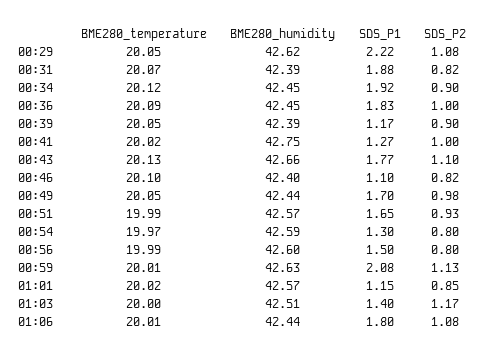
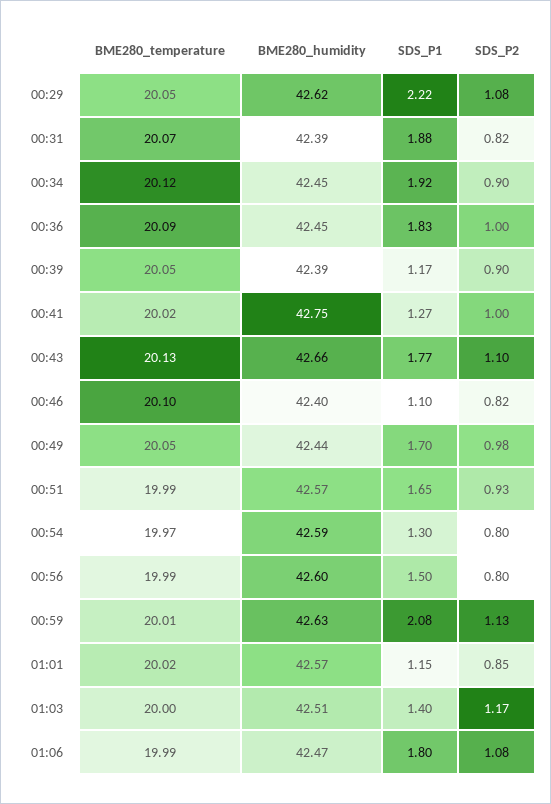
  {
    "BME280_temperature": {
      "00:29": 20.05,
      "00:31": 20.07,
      "00:34": 20.12,
      "00:36": 20.09,
      "00:39": 20.05,
      "00:41": 20.02,
      "00:43": 20.13,
      "00:46": 20.1,
      "00:49": 20.05,
      "00:51": 19.99,
      "00:54": 19.97,
      "00:56": 19.99,
      "00:59": 20.01,
      "01:01": 20.02,
      "01:03": 20,
-     "01:06": 20.01
+     "01:06": 19.99
    },
    "BME280_humidity": {
      "00:29": 42.62,
      "00:31": 42.39,
      "00:34": 42.45,
      "00:36": 42.45,
      "00:39": 42.39,
      "00:41": 42.75,
      "00:43": 42.66,
      "00:46": 42.4,
      "00:49": 42.44,
      "00:51": 42.57,
      "00:54": 42.59,
      "00:56": 42.6,
      "00:59": 42.63,
      "01:01": 42.57,
      "01:03": 42.51,
-     "01:06": 42.44
+     "01:06": 42.47
    },
    "SDS_P1": {
      "00:29": 2.22,
      "00:31": 1.88,
      "00:34": 1.92,
      "00:36": 1.83,
      "00:39": 1.17,
      "00:41": 1.27,
      "00:43": 1.77,
      "00:46": 1.1,
      "00:49": 1.7,
      "00:51": 1.65,
      "00:54": 1.3,
      "00:56": 1.5,
      "00:59": 2.08,
      "01:01": 1.15,
      "01:03": 1.4,
      "01:06": 1.8
    },
    "SDS_P2": {
      "00:29": 1.08,
      "00:31": 0.82,
      "00:34": 0.9,
      "00:36": 1,
      "00:39": 0.9,
      "00:41": 1,
      "00:43": 1.1,
      "00:46": 0.82,
      "00:49": 0.98,
      "00:51": 0.93,
      "00:54": 0.8,
      "00:56": 0.8,
      "00:59": 1.13,
      "01:01": 0.85,
      "01:03": 1.17,
      "01:06": 1.08
    }
  }

